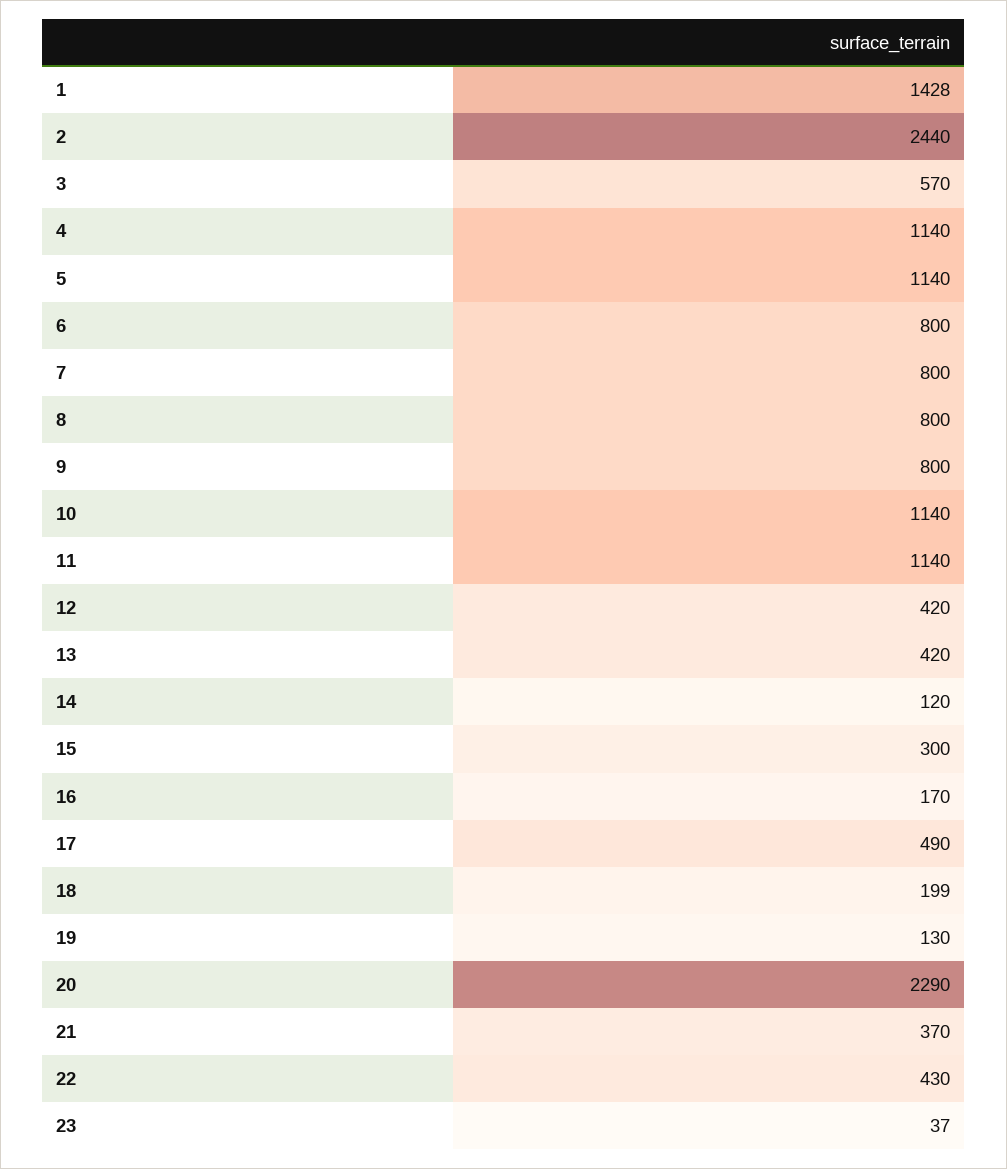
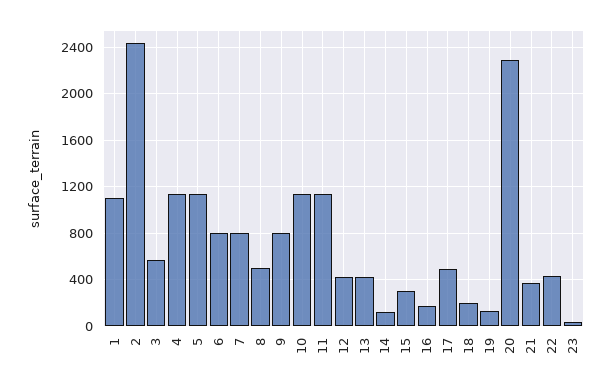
  {
-   "1": 1428,
+   "1": 1100,
    "2": 2440,
    "3": 570,
    "4": 1140,
    "5": 1140,
    "6": 800,
    "7": 800,
-   "8": 800,
+   "8": 500,
    "9": 800,
    "10": 1140,
    "11": 1140,
    "12": 420,
    "13": 420,
    "14": 120,
    "15": 300,
    "16": 170,
    "17": 490,
    "18": 199,
    "19": 130,
    "20": 2290,
    "21": 370,
    "22": 430,
    "23": 37
  }

